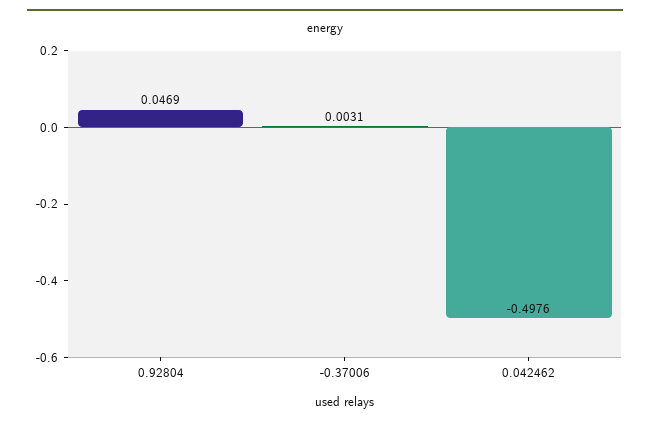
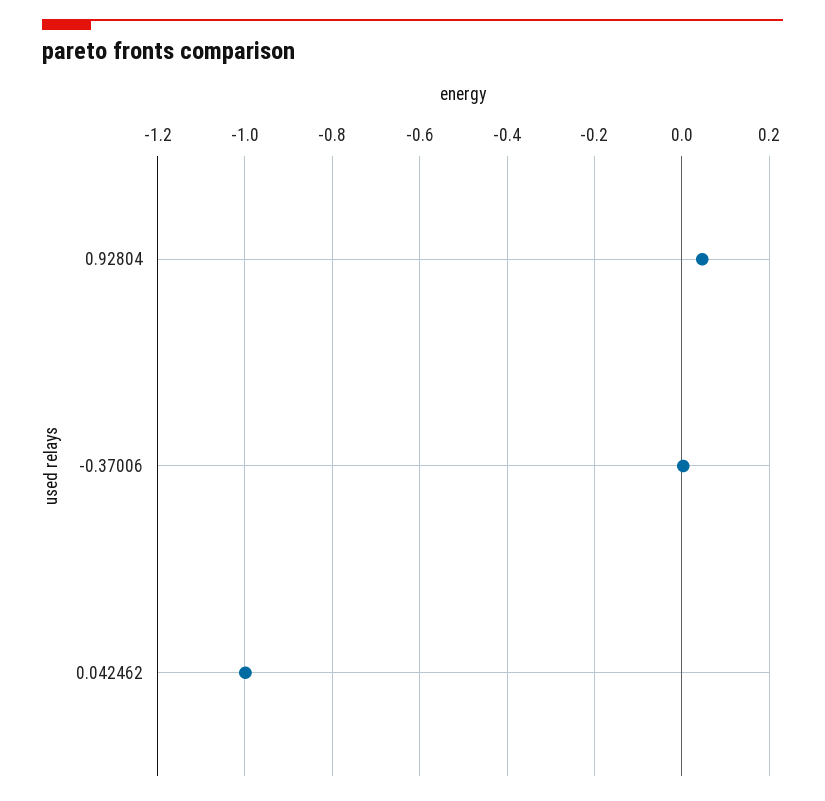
  {
    "0.92804": 0.0469,
    "-0.37006": 0.0031,
-   "0.042462": -0.4976
+   "0.042462": -1
  }

